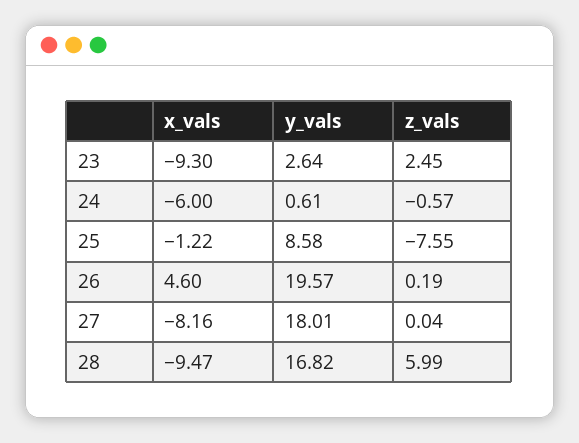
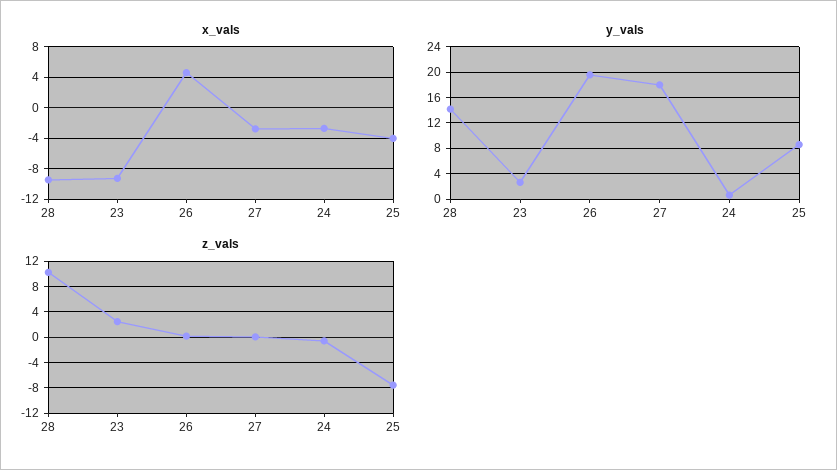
  {
    "x_vals": {
      "23": -9.3,
-     "24": -6,
+     "24": -3,
-     "25": -1.22,
+     "25": -4,
      "26": 4.6,
-     "27": -8.16,
+     "27": -3,
      "28": -9.47
    },
    "y_vals": {
      "23": 2.64,
      "24": 0.61,
      "25": 8.58,
      "26": 19.57,
      "27": 18.01,
-     "28": 16.82
+     "28": 14
    },
    "z_vals": {
      "23": 2.45,
      "24": -0.57,
      "25": -7.55,
      "26": 0.19,
      "27": 0.04,
-     "28": 5.99
+     "28": 10
    }
  }

